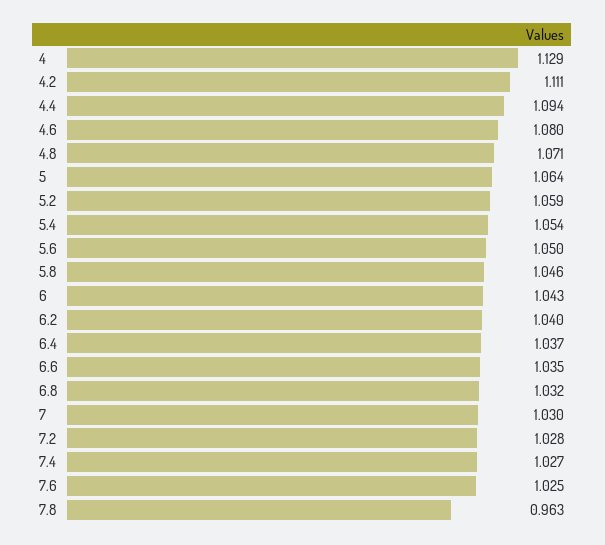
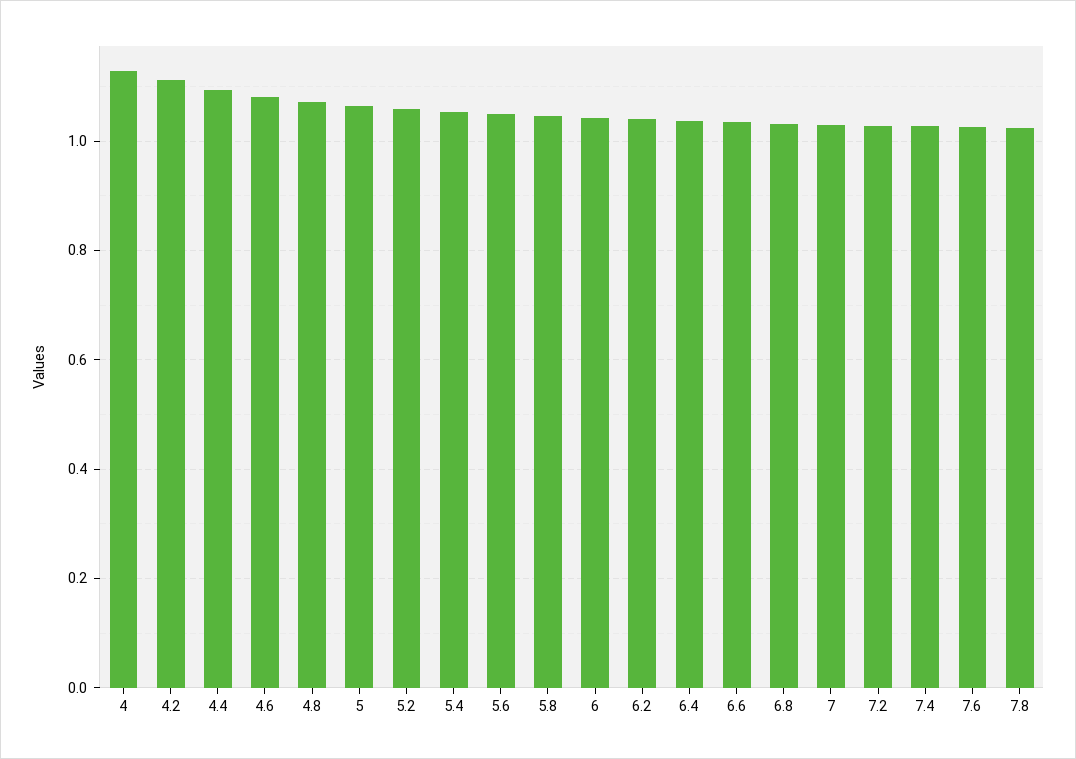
  {
    "4": 1.129,
    "4.2": 1.111,
    "4.4": 1.094,
    "4.6": 1.08,
    "4.8": 1.071,
    "5": 1.064,
    "5.2": 1.059,
    "5.4": 1.054,
    "5.6": 1.05,
    "5.8": 1.046,
    "6": 1.043,
    "6.2": 1.04,
    "6.4": 1.037,
    "6.6": 1.035,
    "6.8": 1.032,
    "7": 1.03,
    "7.2": 1.028,
    "7.4": 1.027,
    "7.6": 1.025,
-   "7.8": 0.963
+   "7.8": 1.02
  }

